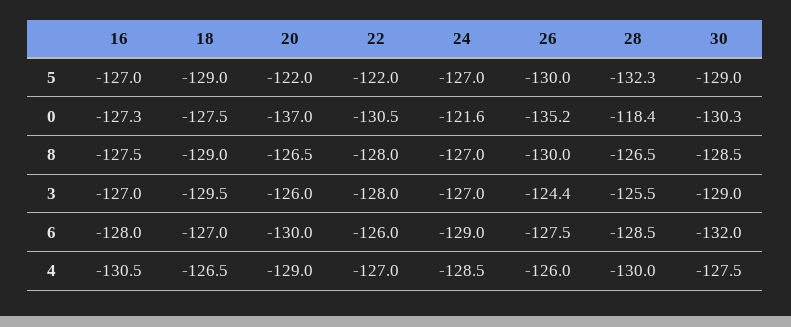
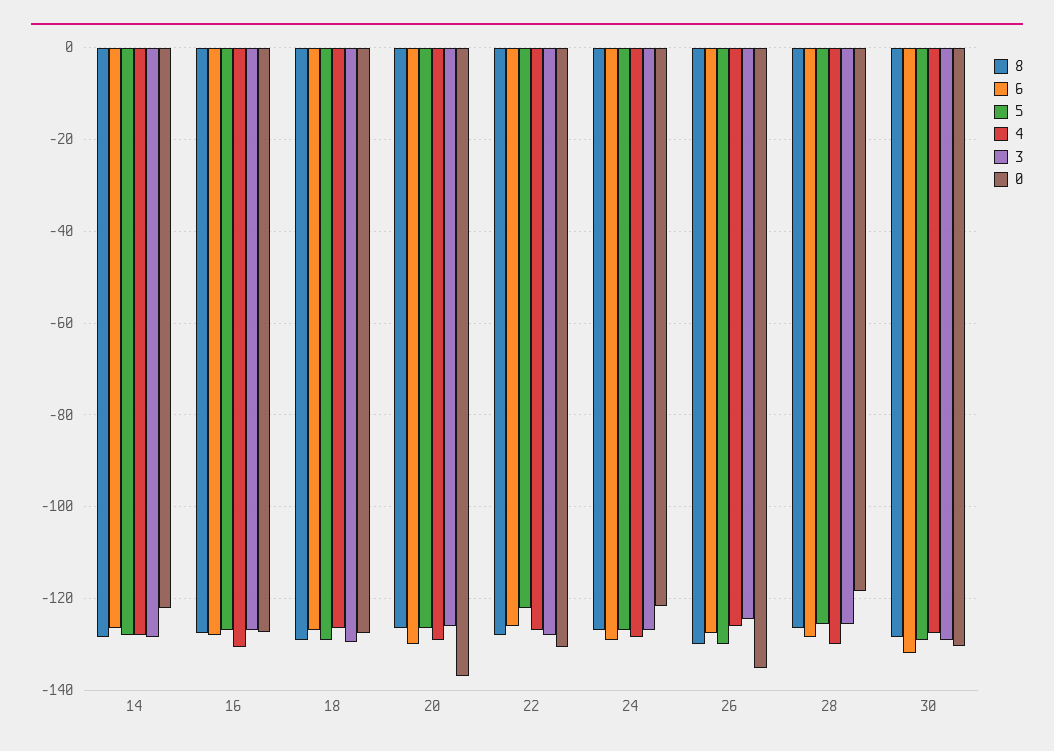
  {
    "5": {
      "16": -127,
      "18": -129,
-     "20": -122,
+     "20": -126,
      "22": -122,
      "24": -127,
      "26": -130,
-     "28": -132.3,
+     "28": -126,
-     "30": -129
+     "30": -129,
+     "14": -128
    },
    "0": {
      "16": -127.3,
      "18": -127.5,
      "20": -137,
      "22": -130.5,
      "24": -121.6,
      "26": -135.2,
      "28": -118.4,
-     "30": -130.3
+     "30": -130.3,
+     "14": -122
    },
    "8": {
      "16": -127.5,
      "18": -129,
      "20": -126.5,
      "22": -128,
      "24": -127,
      "26": -130,
      "28": -126.5,
-     "30": -128.5
+     "30": -128.5,
+     "14": -128
    },
    "3": {
      "16": -127,
      "18": -129.5,
      "20": -126,
      "22": -128,
      "24": -127,
      "26": -124.4,
      "28": -125.5,
-     "30": -129
+     "30": -129,
+     "14": -128
    },
    "6": {
      "16": -128,
      "18": -127,
      "20": -130,
      "22": -126,
      "24": -129,
      "26": -127.5,
      "28": -128.5,
-     "30": -132
+     "30": -132,
+     "14": -126
    },
    "4": {
      "16": -130.5,
      "18": -126.5,
      "20": -129,
      "22": -127,
      "24": -128.5,
      "26": -126,
      "28": -130,
-     "30": -127.5
+     "30": -127.5,
+     "14": -128
    }
  }

